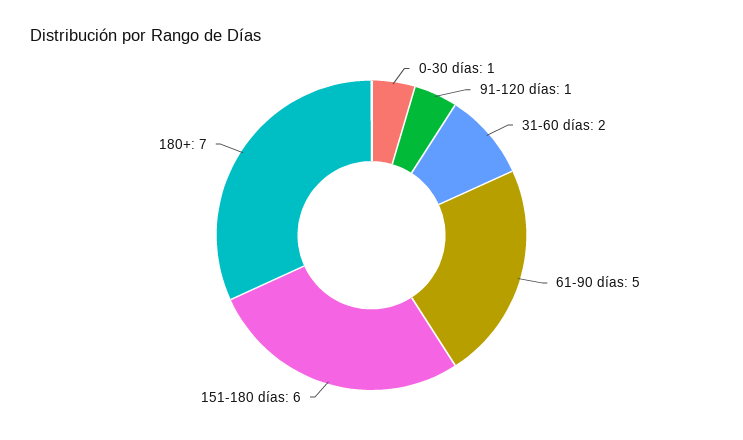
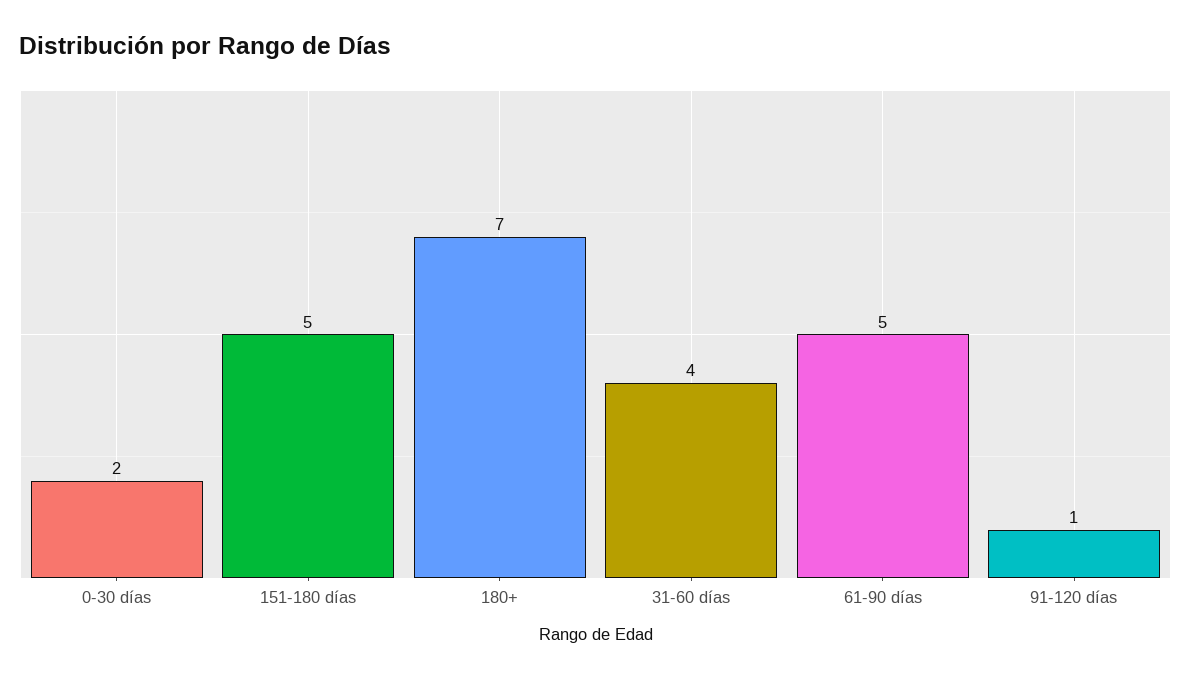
  {
-   "0-30 días": 1,
+   "0-30 días": 2,
    "91-120 días": 1,
-   "31-60 días": 2,
+   "31-60 días": 4,
    "61-90 días": 5,
-   "151-180 días": 6,
+   "151-180 días": 5,
    "180+": 7
  }

